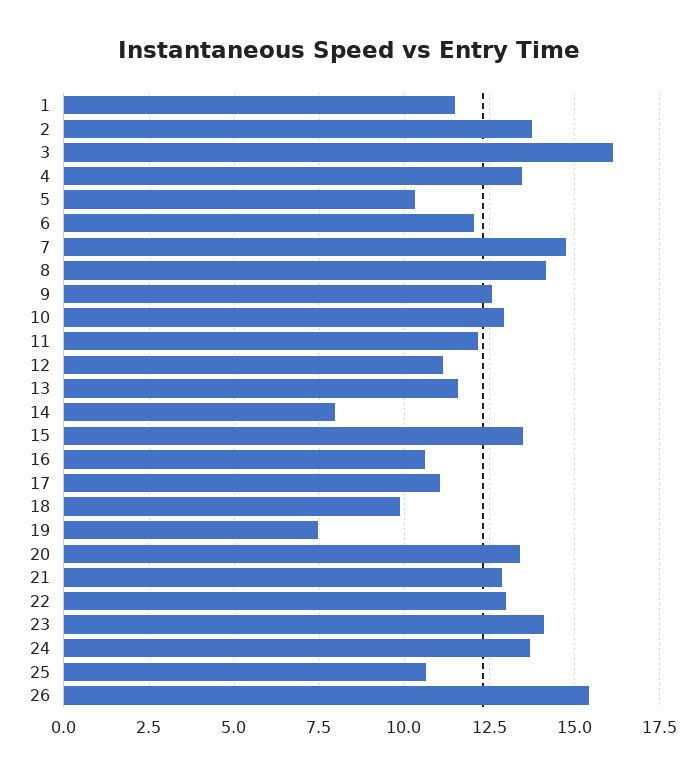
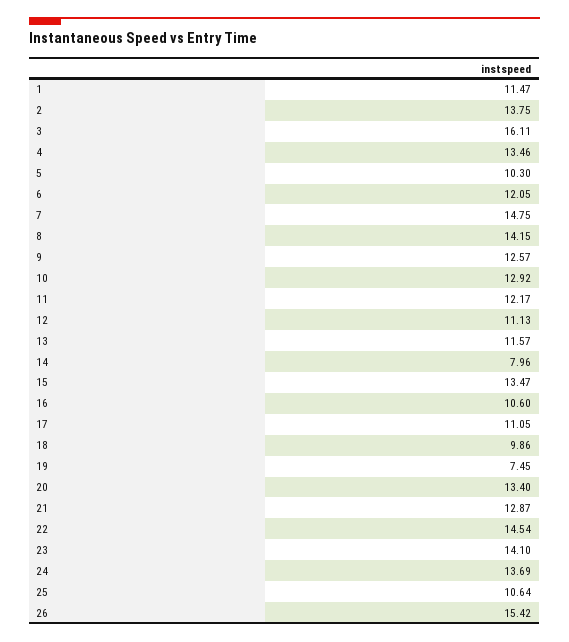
  {
    "1": 11.47,
    "2": 13.75,
    "3": 16.11,
    "4": 13.46,
    "5": 10.3,
    "6": 12.05,
    "7": 14.75,
    "8": 14.15,
    "9": 12.57,
    "10": 12.92,
    "11": 12.17,
    "12": 11.13,
    "13": 11.57,
    "14": 7.96,
    "15": 13.47,
    "16": 10.6,
    "17": 11.05,
    "18": 9.86,
    "19": 7.45,
    "20": 13.4,
    "21": 12.87,
-   "22": 13,
+   "22": 14.54,
    "23": 14.1,
    "24": 13.69,
    "25": 10.64,
    "26": 15.42
  }

